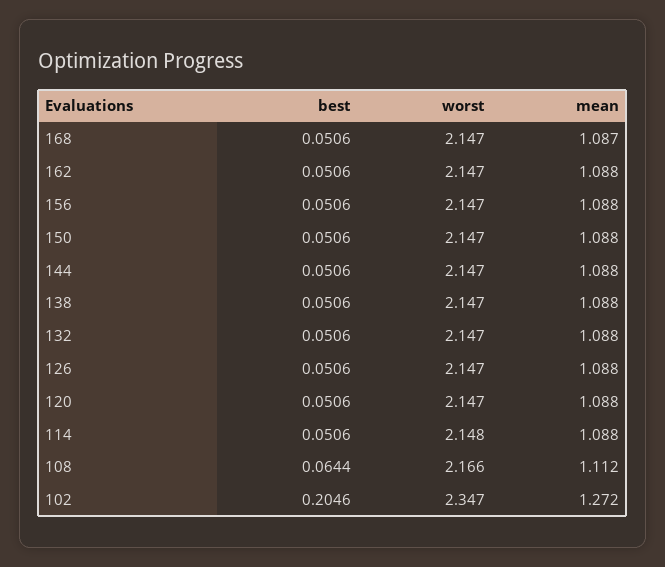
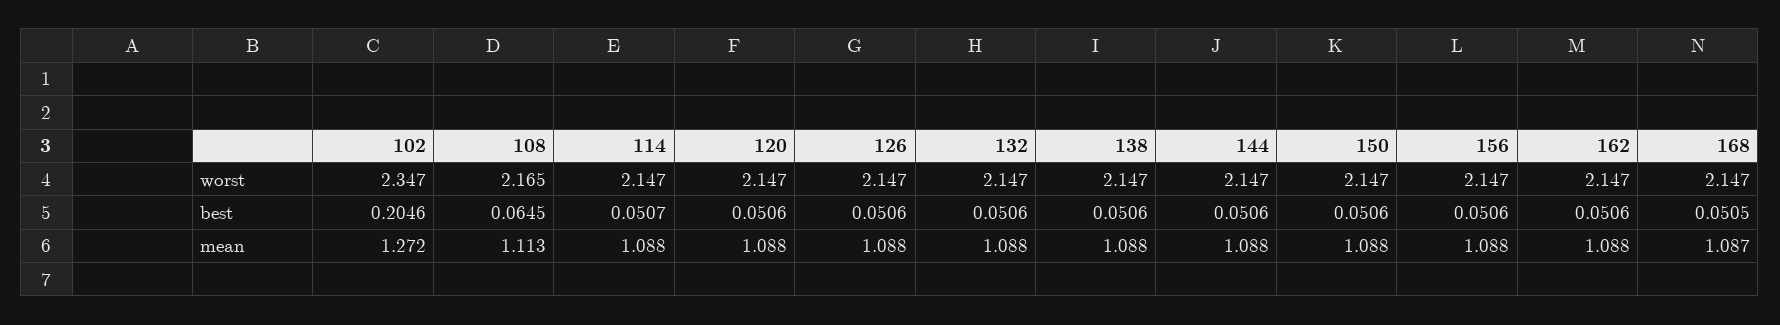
  {
    "best": {
-     "168": 0.0506,
+     "168": 0.0505,
      "162": 0.0506,
      "156": 0.0506,
      "150": 0.0506,
      "144": 0.0506,
      "138": 0.0506,
      "132": 0.0506,
      "126": 0.0506,
      "120": 0.0506,
-     "114": 0.0506,
+     "114": 0.0507,
-     "108": 0.0644,
+     "108": 0.0645,
      "102": 0.2046
    },
    "worst": {
      "168": 2.147,
      "162": 2.147,
      "156": 2.147,
      "150": 2.147,
      "144": 2.147,
      "138": 2.147,
      "132": 2.147,
      "126": 2.147,
      "120": 2.147,
-     "114": 2.148,
+     "114": 2.147,
-     "108": 2.166,
+     "108": 2.165,
      "102": 2.347
    },
    "mean": {
      "168": 1.087,
      "162": 1.088,
      "156": 1.088,
      "150": 1.088,
      "144": 1.088,
      "138": 1.088,
      "132": 1.088,
      "126": 1.088,
      "120": 1.088,
      "114": 1.088,
-     "108": 1.112,
+     "108": 1.113,
      "102": 1.272
    }
  }

